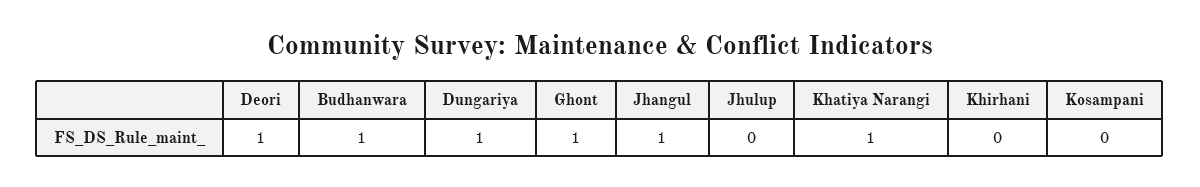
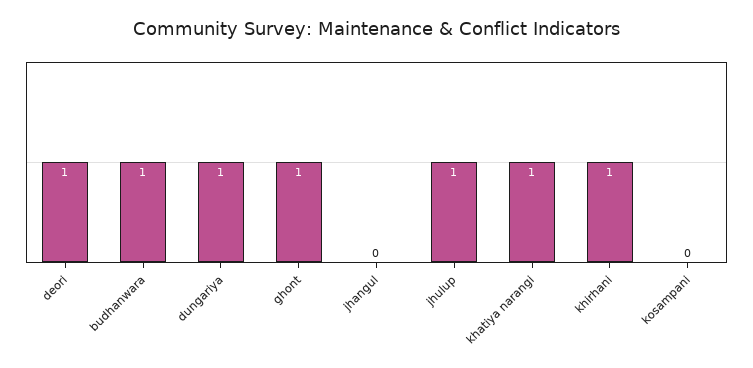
  {
    "Deori": 1,
    "Budhanwara": 1,
    "Dungariya": 1,
    "Ghont": 1,
-   "Jhangul": 1,
+   "Jhangul": 0,
-   "Jhulup": 0,
+   "Jhulup": 1,
    "Khatiya Narangi": 1,
-   "Khirhani": 0,
+   "Khirhani": 1,
    "Kosampani": 0
  }

